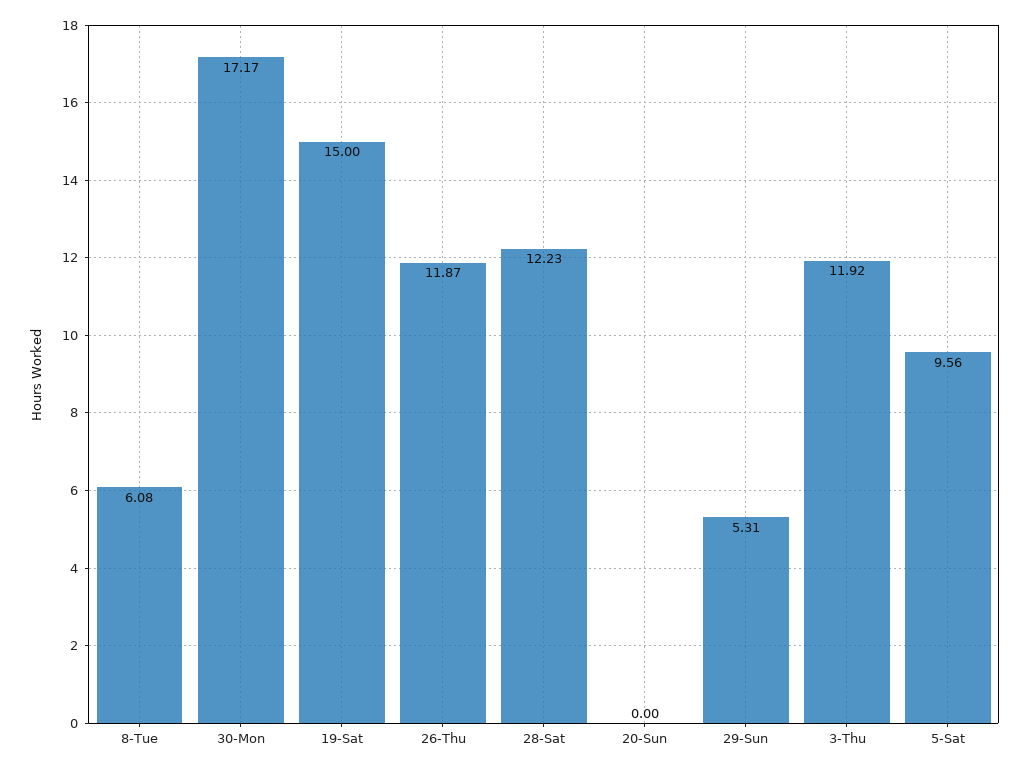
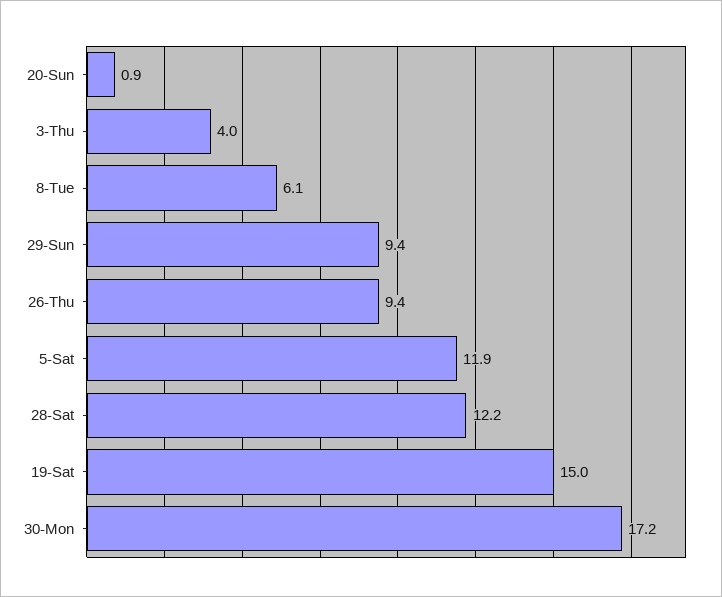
  {
    "8-Tue": 6.08,
    "30-Mon": 17.17,
    "19-Sat": 15,
-   "26-Thu": 11.87,
+   "26-Thu": 9.4,
    "28-Sat": 12.23,
-   "20-Sun": 0,
+   "20-Sun": 0.9,
-   "29-Sun": 5.31,
+   "29-Sun": 9.4,
-   "3-Thu": 11.92,
+   "3-Thu": 4,
-   "5-Sat": 9.56
+   "5-Sat": 11.9
  }

